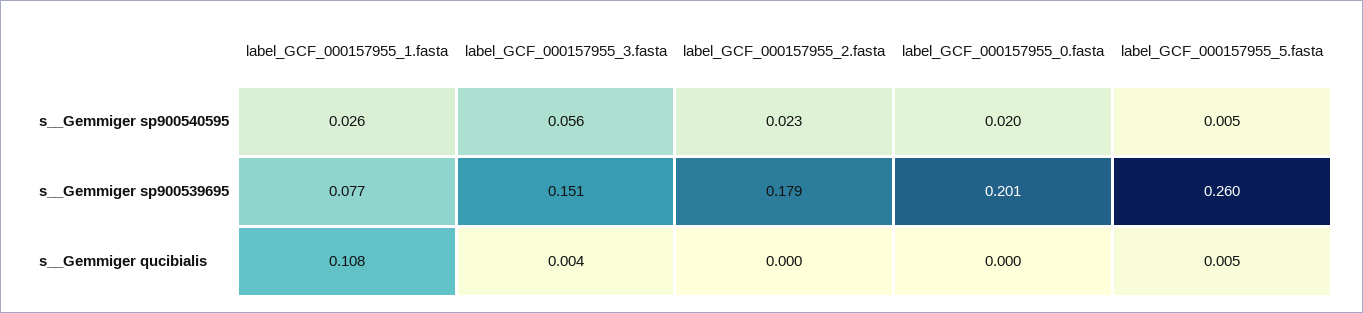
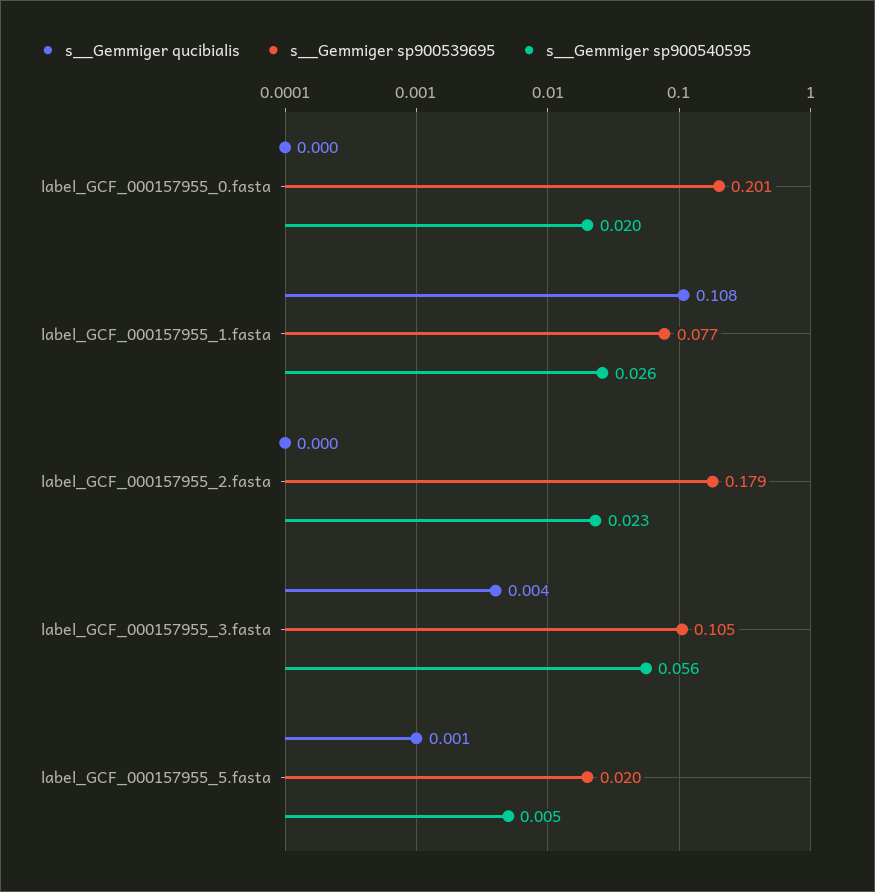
  {
    "s__Gemmiger sp900540595": {
      "label_GCF_000157955_1.fasta": 0.026,
      "label_GCF_000157955_3.fasta": 0.056,
      "label_GCF_000157955_2.fasta": 0.023,
      "label_GCF_000157955_0.fasta": 0.02,
      "label_GCF_000157955_5.fasta": 0.005
    },
    "s__Gemmiger sp900539695": {
      "label_GCF_000157955_1.fasta": 0.077,
-     "label_GCF_000157955_3.fasta": 0.151,
+     "label_GCF_000157955_3.fasta": 0.105,
      "label_GCF_000157955_2.fasta": 0.179,
      "label_GCF_000157955_0.fasta": 0.201,
-     "label_GCF_000157955_5.fasta": 0.26
+     "label_GCF_000157955_5.fasta": 0.02
    },
    "s__Gemmiger qucibialis": {
      "label_GCF_000157955_1.fasta": 0.108,
      "label_GCF_000157955_3.fasta": 0.004,
      "label_GCF_000157955_2.fasta": 0,
      "label_GCF_000157955_0.fasta": 0,
-     "label_GCF_000157955_5.fasta": 0.005
+     "label_GCF_000157955_5.fasta": 0.001
    }
  }

